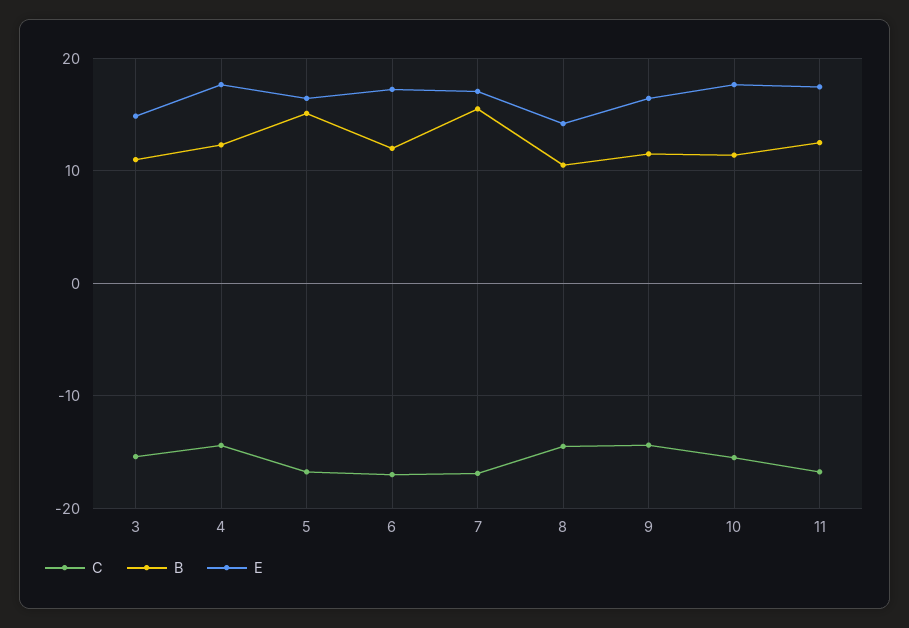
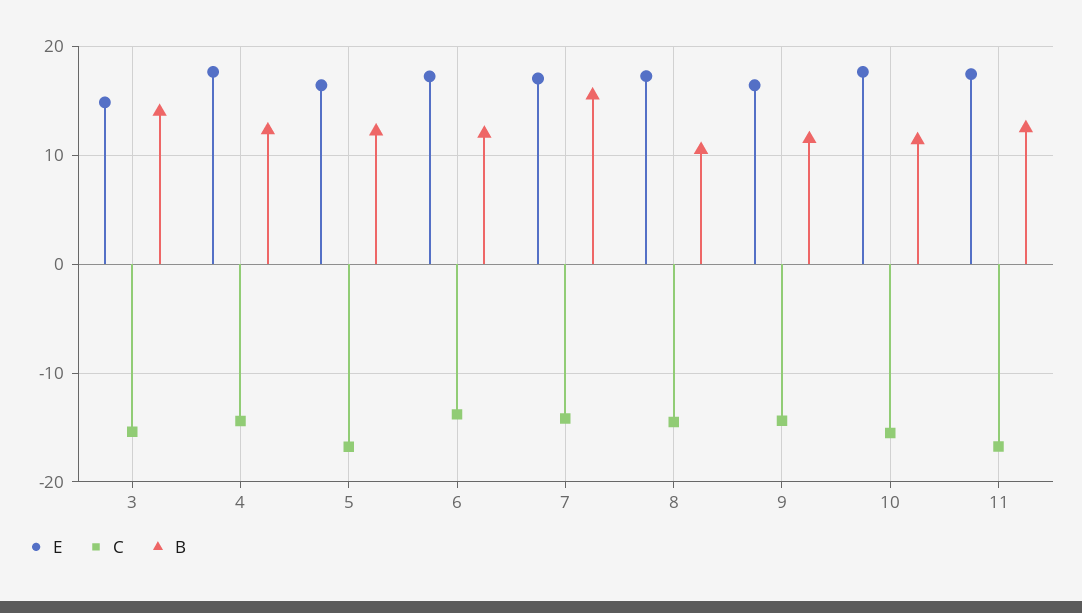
  {
    "C": {
      "3": -15,
      "4": -14,
      "5": -17,
-     "6": -17,
+     "6": -14,
-     "7": -17,
+     "7": -14,
      "8": -15,
      "9": -14,
      "10": -16,
      "11": -17
    },
    "B": {
-     "3": 11,
+     "3": 14,
      "4": 12,
-     "5": 15,
+     "5": 12,
      "6": 12,
      "7": 16,
      "8": 11,
      "9": 12,
      "10": 11,
      "11": 13
    },
    "E": {
      "3": 15,
      "4": 18,
      "5": 16,
      "6": 17,
      "7": 17,
-     "8": 14,
+     "8": 17,
      "9": 16,
      "10": 18,
      "11": 17
    }
  }

